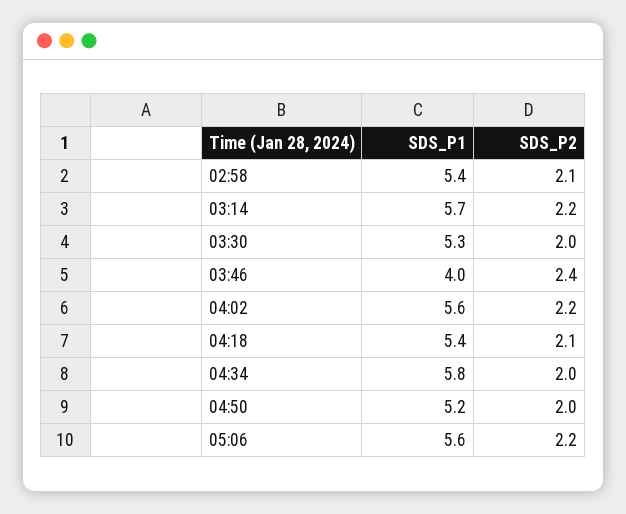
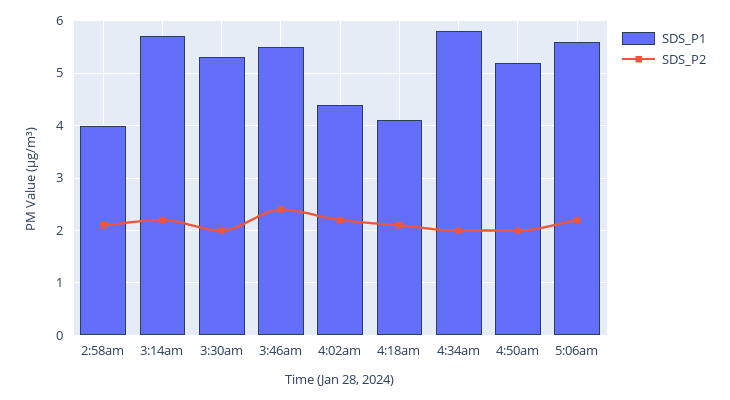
  {
    "SDS_P1": {
-     "02:58": 5.4,
+     "02:58": 4,
      "03:14": 5.7,
      "03:30": 5.3,
-     "03:46": 4,
+     "03:46": 5.5,
-     "04:02": 5.6,
+     "04:02": 4.5,
-     "04:18": 5.4,
+     "04:18": 4,
      "04:34": 5.8,
      "04:50": 5.2,
      "05:06": 5.6
    },
    "SDS_P2": {
      "02:58": 2.1,
      "03:14": 2.2,
      "03:30": 2,
      "03:46": 2.4,
      "04:02": 2.2,
      "04:18": 2.1,
      "04:34": 2,
      "04:50": 2,
      "05:06": 2.2
    }
  }

